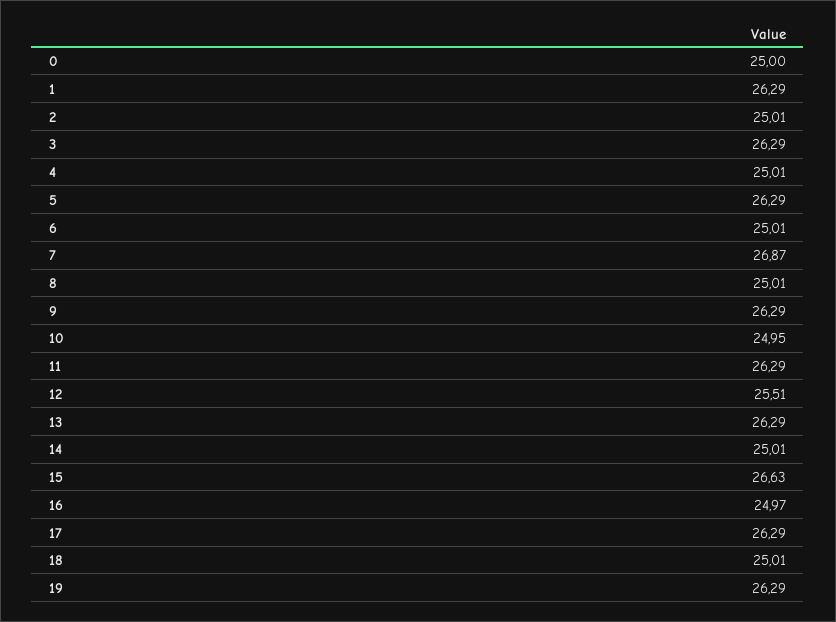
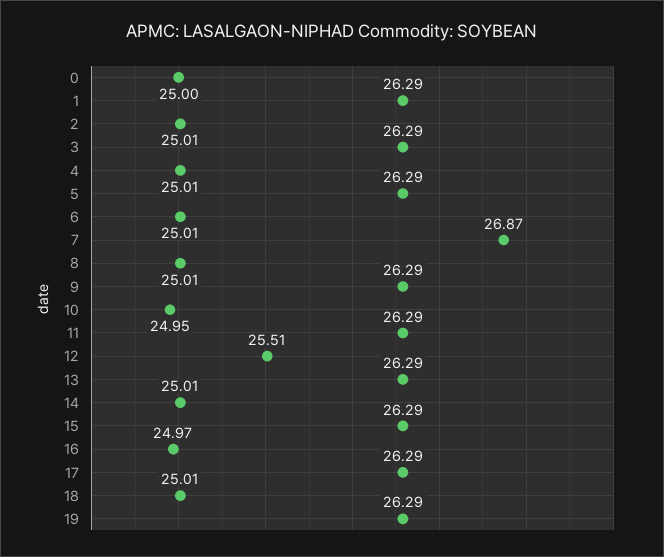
  {
    "0": 25,
    "1": 26.29,
    "2": 25.01,
    "3": 26.29,
    "4": 25.01,
    "5": 26.29,
    "6": 25.01,
    "7": 26.87,
    "8": 25.01,
    "9": 26.29,
    "10": 24.95,
    "11": 26.29,
    "12": 25.51,
    "13": 26.29,
    "14": 25.01,
-   "15": 26.63,
+   "15": 26.29,
    "16": 24.97,
    "17": 26.29,
    "18": 25.01,
    "19": 26.29
  }

